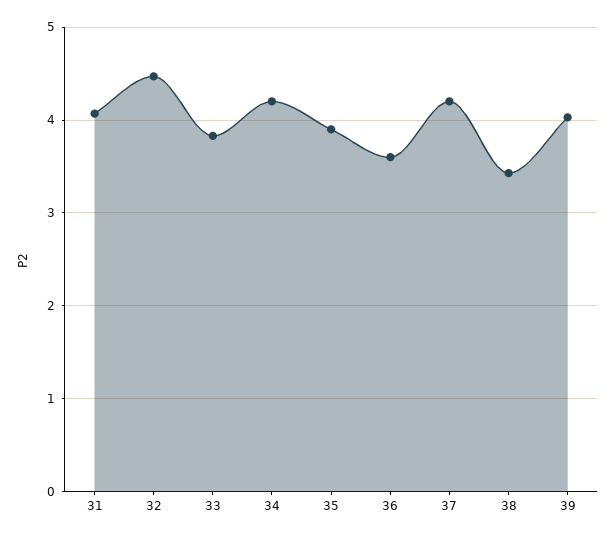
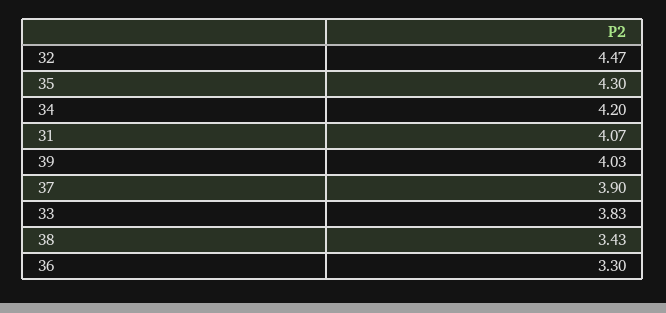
  {
    "31": 4.07,
    "32": 4.47,
    "33": 3.83,
    "34": 4.2,
-   "35": 3.9,
+   "35": 4.3,
-   "36": 3.6,
+   "36": 3.3,
-   "37": 4.2,
+   "37": 3.9,
    "38": 3.43,
    "39": 4.03
  }

